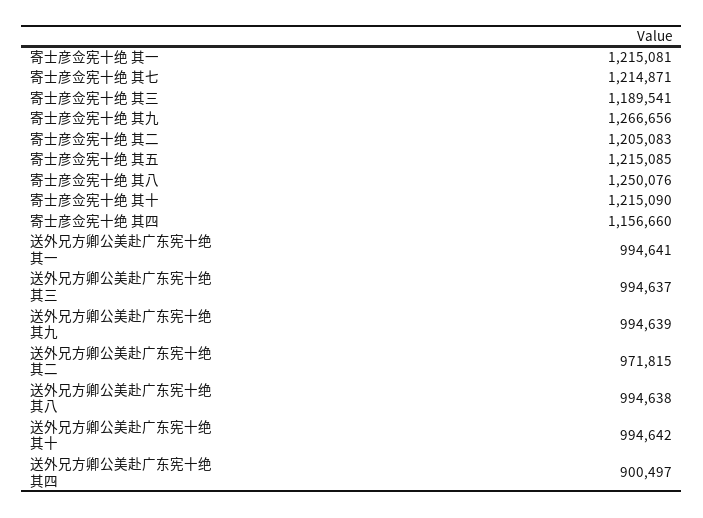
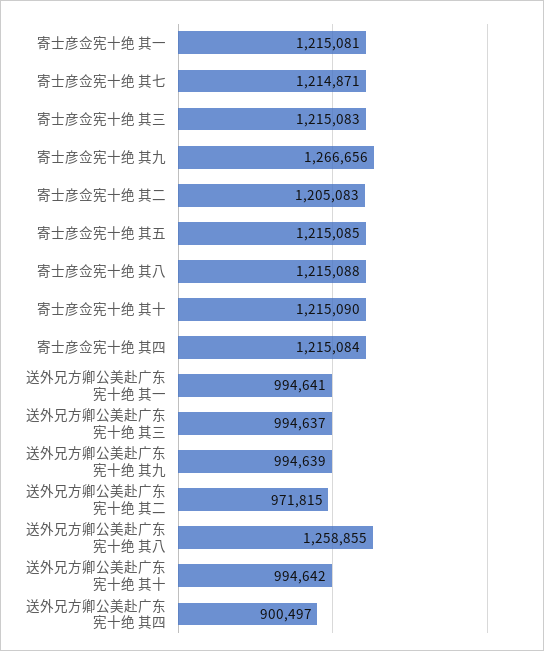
  {
    "寄士彦佥宪十绝 其一": 1215081,
    "寄士彦佥宪十绝 其七": 1214871,
-   "寄士彦佥宪十绝 其三": 1189541,
+   "寄士彦佥宪十绝 其三": 1215083,
    "寄士彦佥宪十绝 其九": 1266656,
    "寄士彦佥宪十绝 其二": 1205083,
    "寄士彦佥宪十绝 其五": 1215085,
-   "寄士彦佥宪十绝 其八": 1250076,
+   "寄士彦佥宪十绝 其八": 1215088,
    "寄士彦佥宪十绝 其十": 1215090,
-   "寄士彦佥宪十绝 其四": 1156660,
+   "寄士彦佥宪十绝 其四": 1215084,
    "送外兄方卿公美赴广东宪十绝 其一": 994641,
    "送外兄方卿公美赴广东宪十绝 其三": 994637,
    "送外兄方卿公美赴广东宪十绝 其九": 994639,
    "送外兄方卿公美赴广东宪十绝 其二": 971815,
-   "送外兄方卿公美赴广东宪十绝 其八": 994638,
+   "送外兄方卿公美赴广东宪十绝 其八": 1258855,
    "送外兄方卿公美赴广东宪十绝 其十": 994642,
    "送外兄方卿公美赴广东宪十绝 其四": 900497
  }

